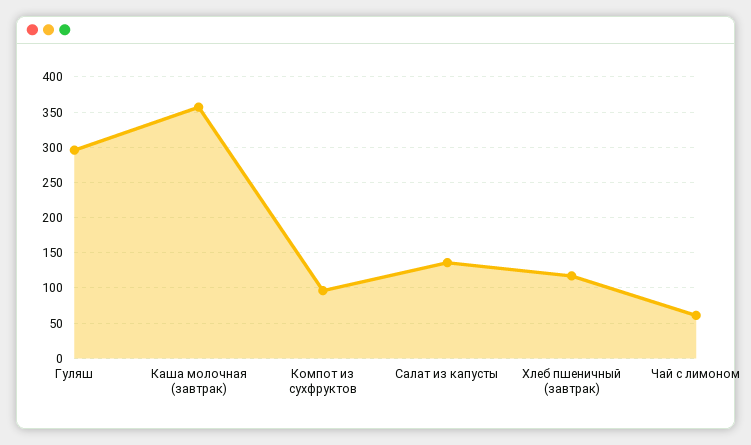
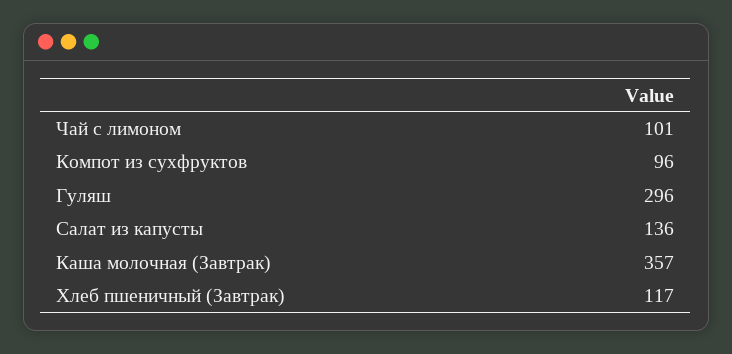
  {
    "Гуляш": 296,
    "Каша молочная (завтрак)": 357,
    "Компот из сухфруктов": 96,
    "Салат из капусты": 136,
    "Хлеб пшеничный (завтрак)": 117,
-   "Чай с лимоном": 60
+   "Чай с лимоном": 101
  }

